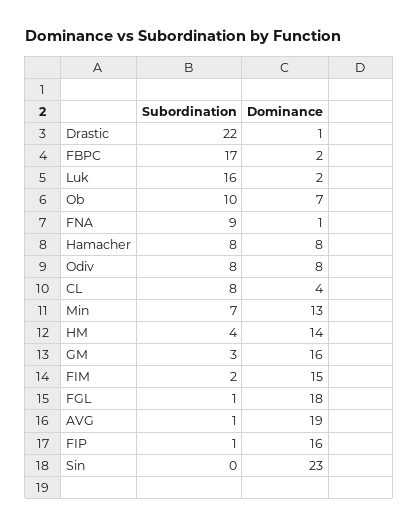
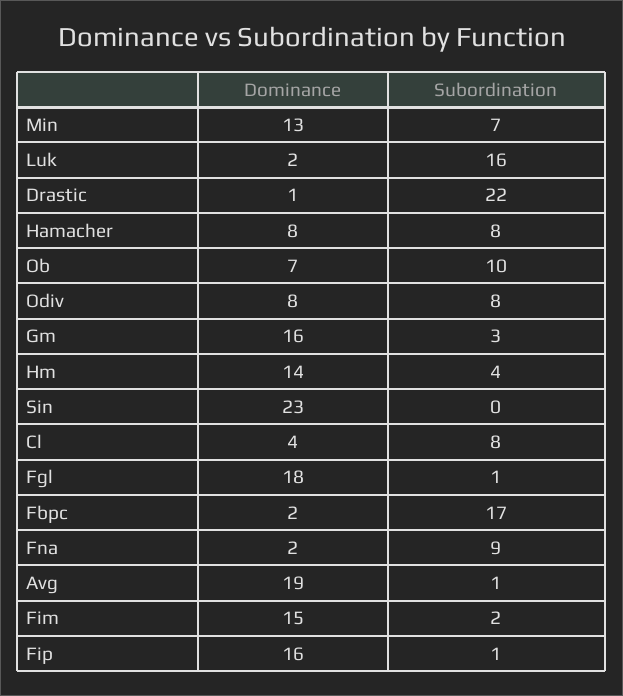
  {
    "Subordination": {
      "Drastic": 22,
      "FBPC": 17,
      "Luk": 16,
      "Ob": 10,
      "FNA": 9,
      "Hamacher": 8,
      "Odiv": 8,
      "CL": 8,
      "Min": 7,
      "HM": 4,
      "GM": 3,
      "FIM": 2,
      "FGL": 1,
      "AVG": 1,
      "FIP": 1,
      "Sin": 0
    },
    "Dominance": {
      "Drastic": 1,
      "FBPC": 2,
      "Luk": 2,
      "Ob": 7,
-     "FNA": 1,
+     "FNA": 2,
      "Hamacher": 8,
      "Odiv": 8,
      "CL": 4,
      "Min": 13,
      "HM": 14,
      "GM": 16,
      "FIM": 15,
      "FGL": 18,
      "AVG": 19,
      "FIP": 16,
      "Sin": 23
    }
  }

